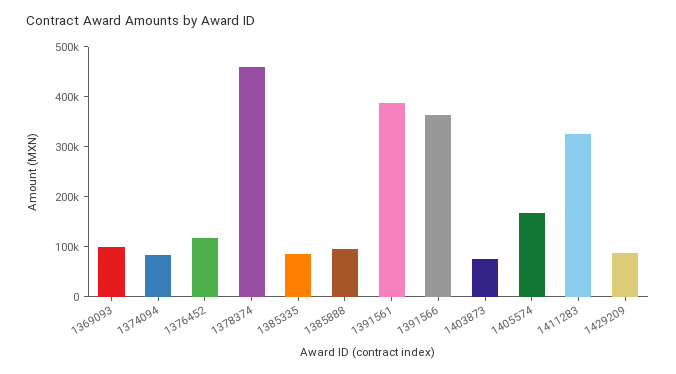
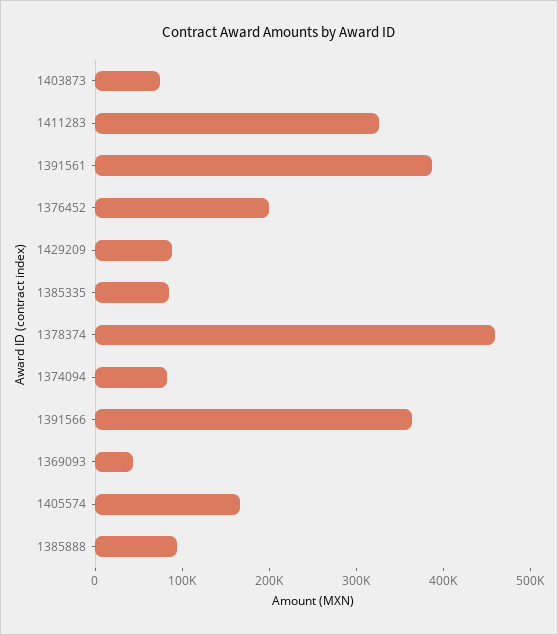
  {
-   "1369093": 100000,
+   "1369093": 40000,
    "1374094": 80000,
-   "1376452": 120000,
+   "1376452": 200000,
    "1378374": 460000,
    "1385335": 80000,
    "1385888": 100000,
    "1391561": 380000,
    "1391566": 360000,
    "1403873": 80000,
    "1405574": 160000,
    "1411283": 320000,
    "1429209": 80000
  }

